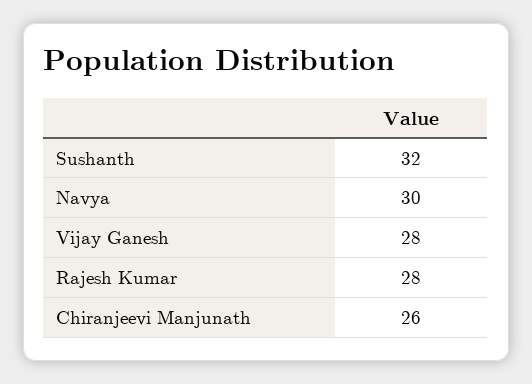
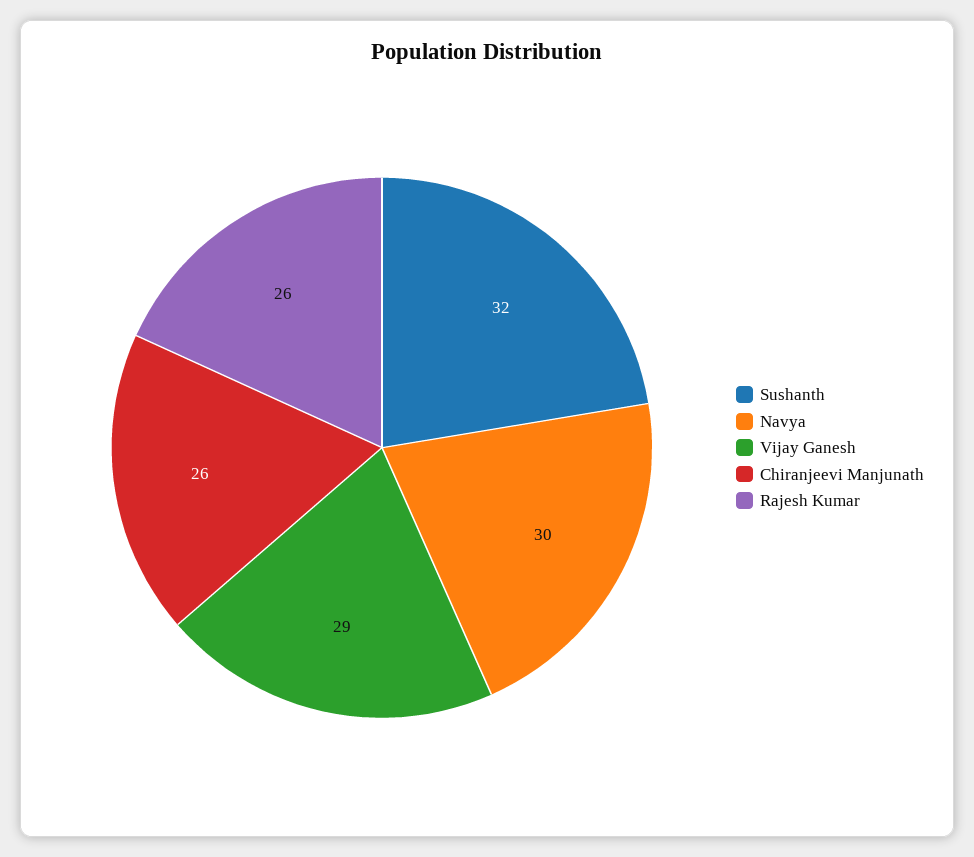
  {
    "Sushanth": 32,
    "Navya": 30,
-   "Vijay Ganesh": 28,
+   "Vijay Ganesh": 29,
-   "Rajesh Kumar": 28,
+   "Rajesh Kumar": 26,
    "Chiranjeevi Manjunath": 26
  }

